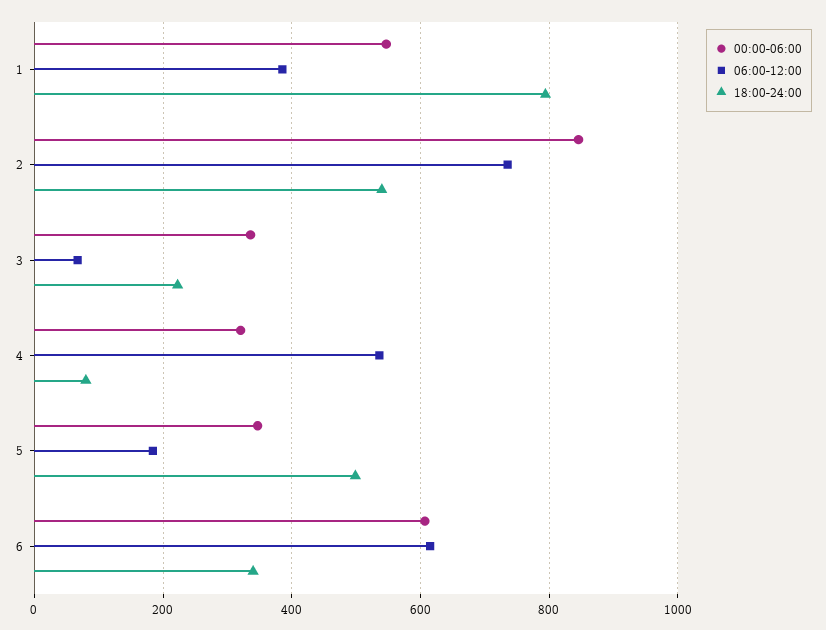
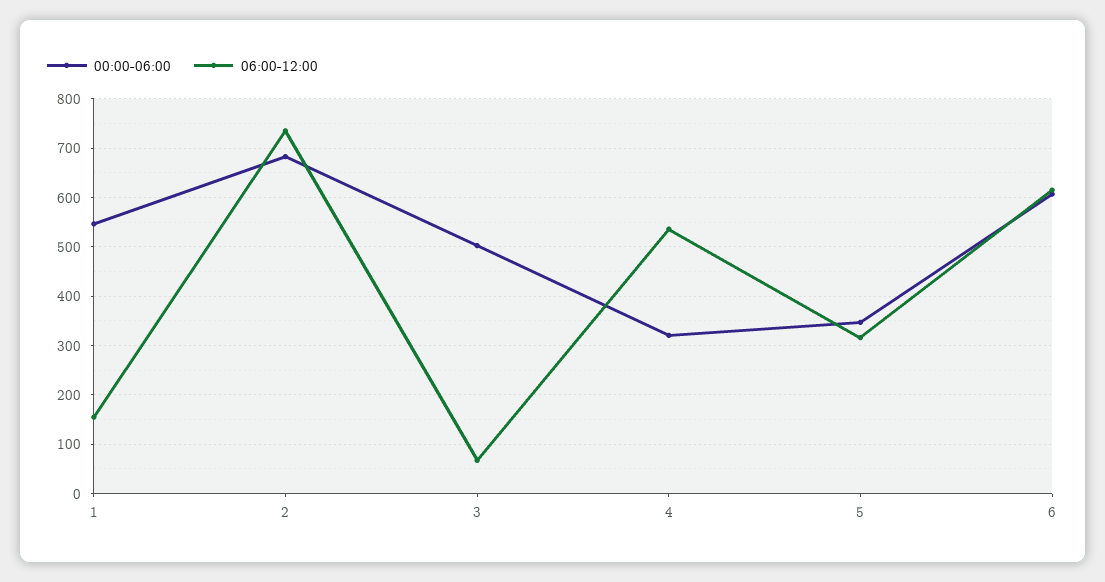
  {
    "00:00-06:00": {
      "1": 540,
-     "2": 840,
+     "2": 680,
-     "3": 340,
+     "3": 500,
      "4": 320,
      "5": 340,
      "6": 600
    },
    "06:00-12:00": {
-     "1": 380,
+     "1": 160,
      "2": 740,
      "3": 60,
      "4": 540,
-     "5": 180,
+     "5": 320,
      "6": 620
-   },
+   }
-   "18:00-24:00": {
-     "1": 800,
-     "2": 540,
-     "3": 220,
-     "4": 80,
-     "5": 500,
-     "6": 340
-   }
  }

